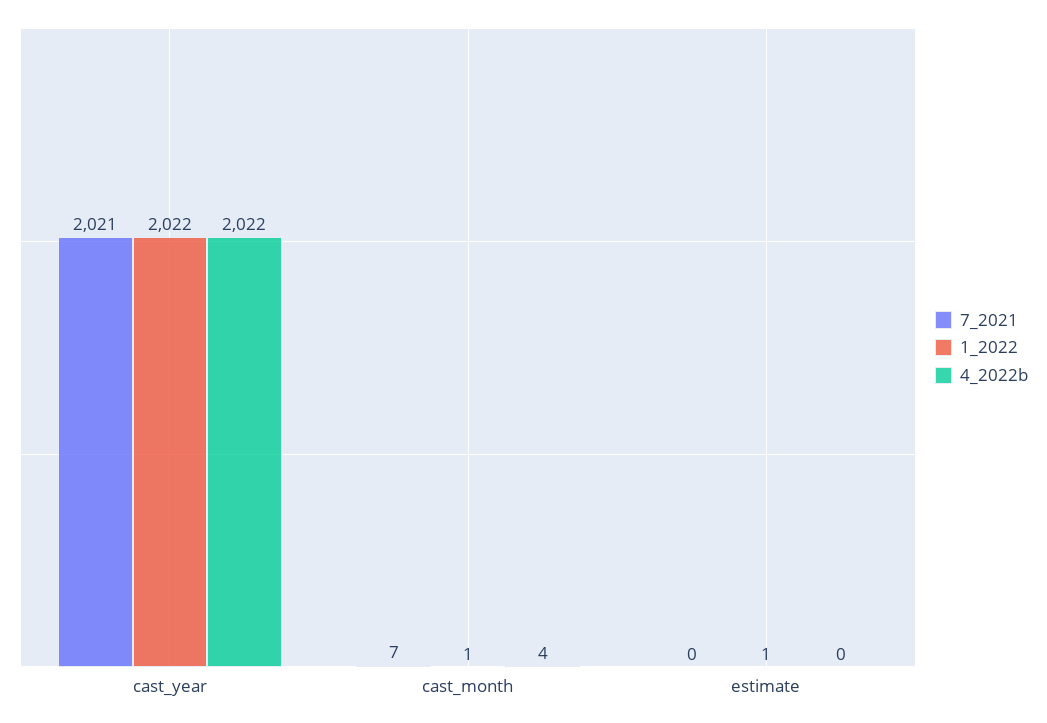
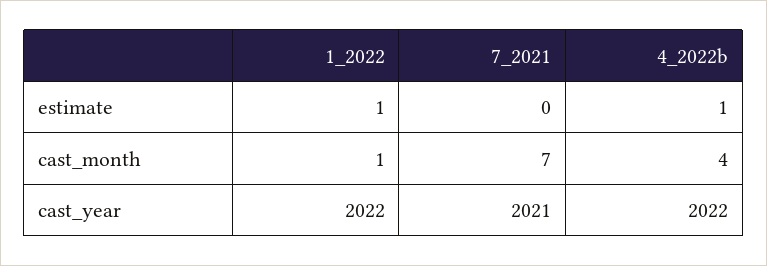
  {
    "7_2021": {
      "cast_year": 2021,
      "cast_month": 7,
      "estimate": 0
    },
    "1_2022": {
      "cast_year": 2022,
      "cast_month": 1,
      "estimate": 1
    },
    "4_2022b": {
      "cast_year": 2022,
      "cast_month": 4,
-     "estimate": 0
+     "estimate": 1
    }
  }

